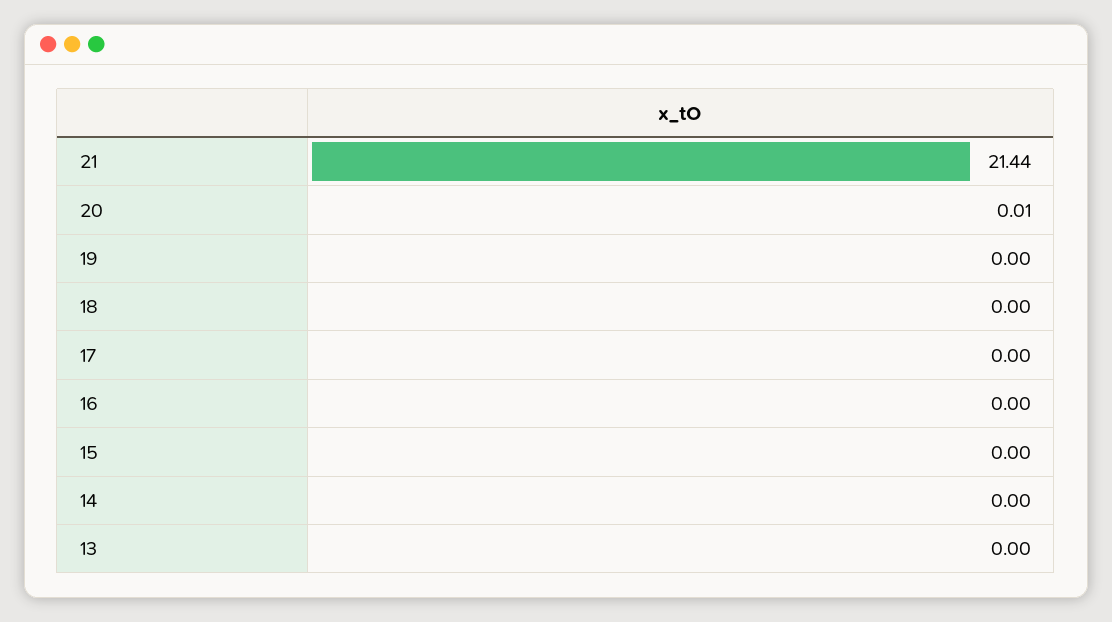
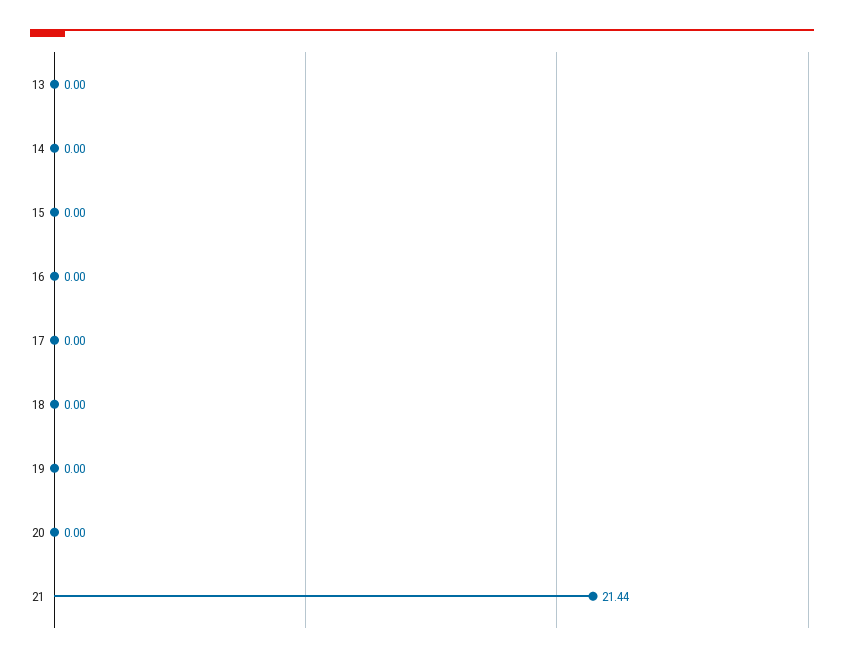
  {
    "21": 21.44,
-   "20": 0.01,
+   "20": 0,
    "19": 0,
    "18": 0,
    "17": 0,
    "16": 0,
    "15": 0,
    "14": 0,
    "13": 0
  }

